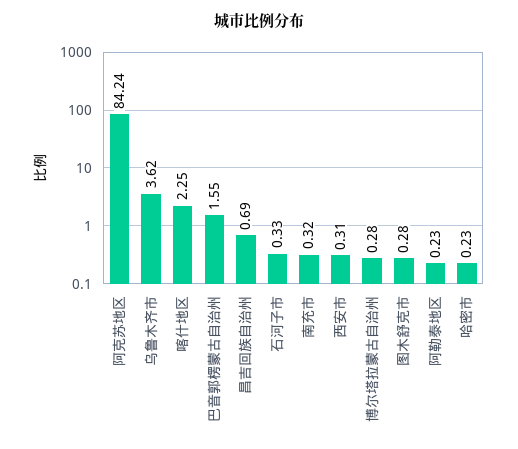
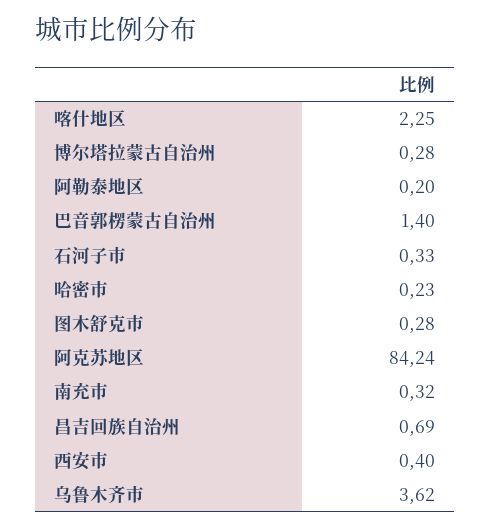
  {
    "阿克苏地区": 84.24,
    "乌鲁木齐市": 3.62,
    "喀什地区": 2.25,
-   "巴音郭楞蒙古自治州": 1.55,
+   "巴音郭楞蒙古自治州": 1.4,
    "昌吉回族自治州": 0.69,
    "石河子市": 0.33,
    "南充市": 0.32,
-   "西安市": 0.31,
+   "西安市": 0.4,
    "博尔塔拉蒙古自治州": 0.28,
    "图木舒克市": 0.28,
-   "阿勒泰地区": 0.23,
+   "阿勒泰地区": 0.2,
    "哈密市": 0.23
  }

